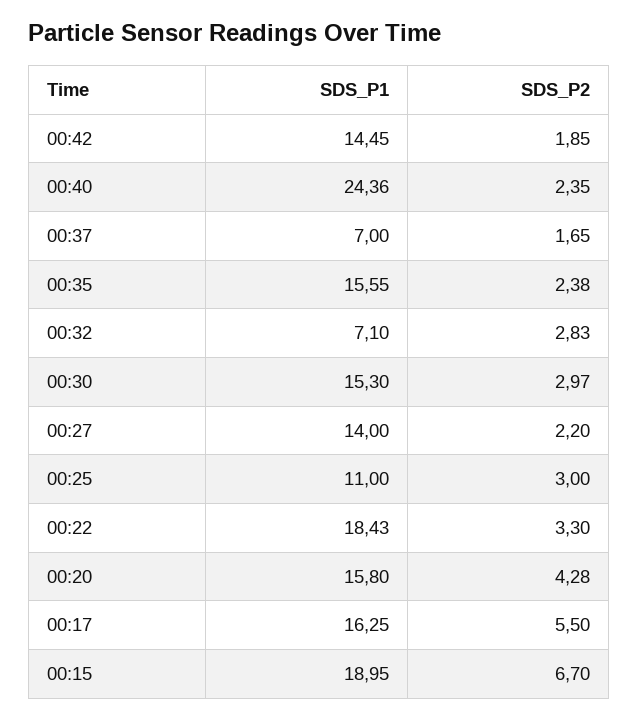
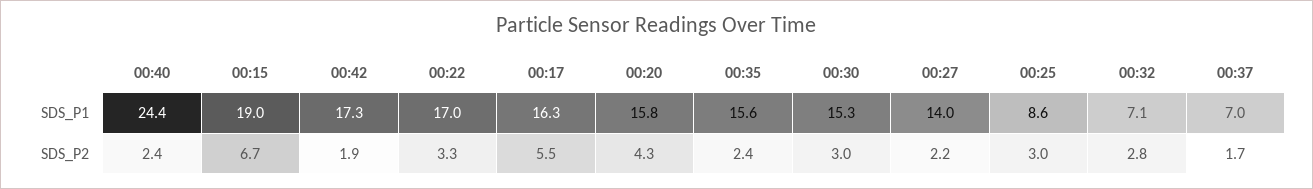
  {
    "SDS_P1": {
-     "00:42": 14.45,
+     "00:42": 17.3,
      "00:40": 24.36,
      "00:37": 7,
      "00:35": 15.55,
      "00:32": 7.1,
      "00:30": 15.3,
      "00:27": 14,
-     "00:25": 11,
+     "00:25": 8.6,
-     "00:22": 18.43,
+     "00:22": 17,
      "00:20": 15.8,
      "00:17": 16.25,
      "00:15": 18.95
    },
    "SDS_P2": {
      "00:42": 1.85,
      "00:40": 2.35,
      "00:37": 1.65,
      "00:35": 2.38,
      "00:32": 2.83,
      "00:30": 2.97,
      "00:27": 2.2,
      "00:25": 3,
      "00:22": 3.3,
      "00:20": 4.28,
      "00:17": 5.5,
      "00:15": 6.7
    }
  }

